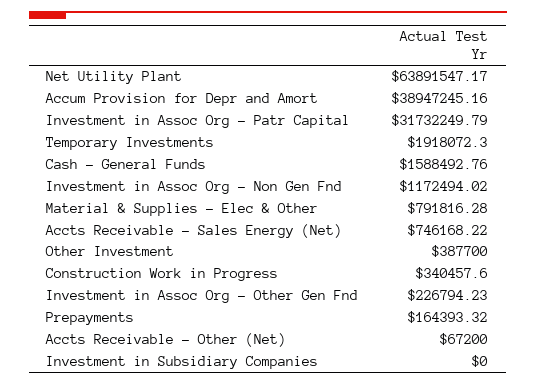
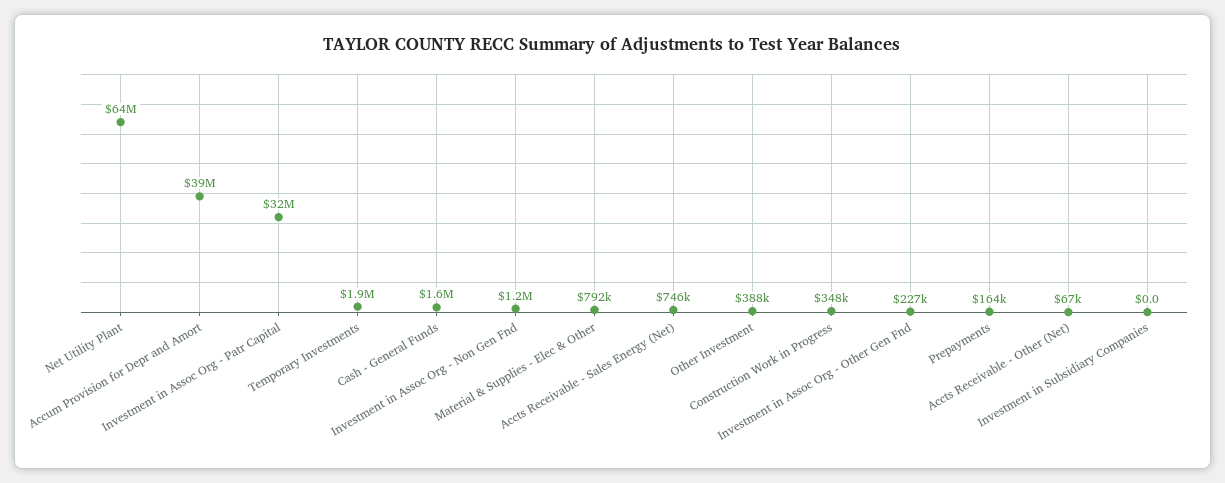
  {
    "Net Utility Plant": 63891547.17,
    "Accum Provision for Depr and Amort": 38947245.16,
    "Investment in Assoc Org - Patr Capital": 31732249.79,
    "Temporary Investments": 1918072.3,
    "Cash - General Funds": 1588492.76,
    "Investment in Assoc Org - Non Gen Fnd": 1172494.02,
    "Material & Supplies - Elec & Other": 791816.28,
    "Accts Receivable - Sales Energy (Net)": 746168.22,
    "Other Investment": 387700,
-   "Construction Work in Progress": 340457.6,
+   "Construction Work in Progress": 348000,
    "Investment in Assoc Org - Other Gen Fnd": 226794.23,
    "Prepayments": 164393.32,
    "Accts Receivable - Other (Net)": 67200,
    "Investment in Subsidiary Companies": 0
  }

